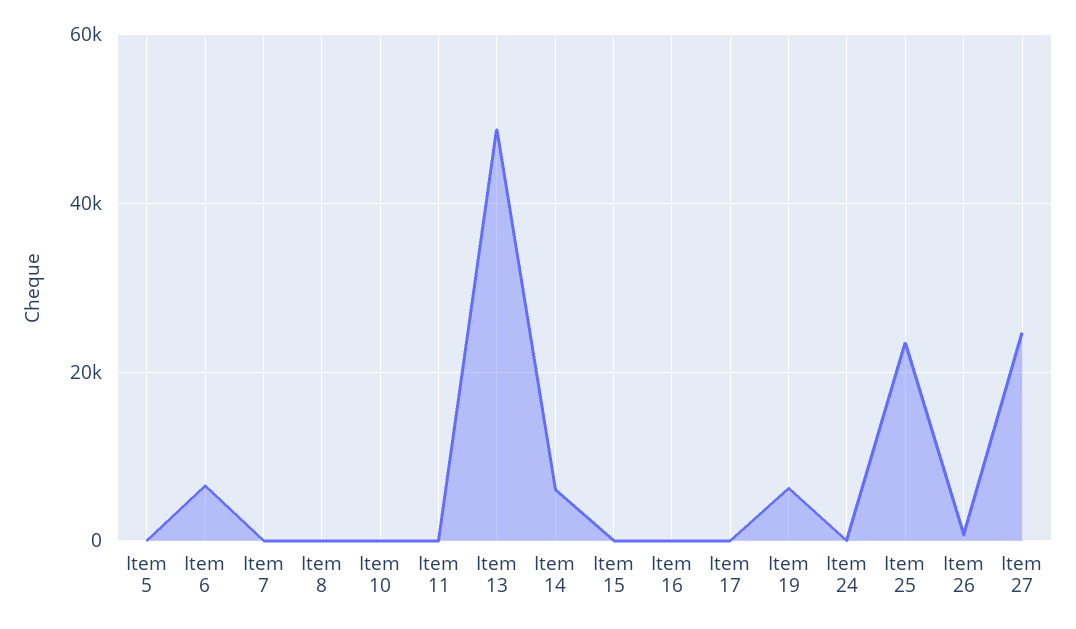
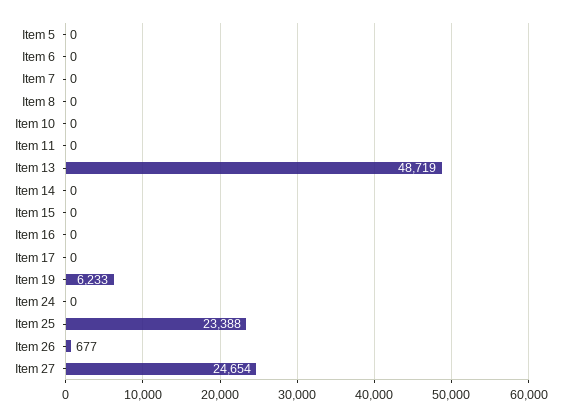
  {
    "Item 5": 0,
-   "Item 6": 6000,
+   "Item 6": 0,
    "Item 7": 0,
    "Item 8": 0,
    "Item 10": 0,
    "Item 11": 0,
    "Item 13": 48719,
-   "Item 14": 6000,
+   "Item 14": 0,
    "Item 15": 0,
    "Item 16": 0,
    "Item 17": 0,
    "Item 19": 6233,
    "Item 24": 0,
    "Item 25": 23388,
    "Item 26": 677,
    "Item 27": 24654
  }

